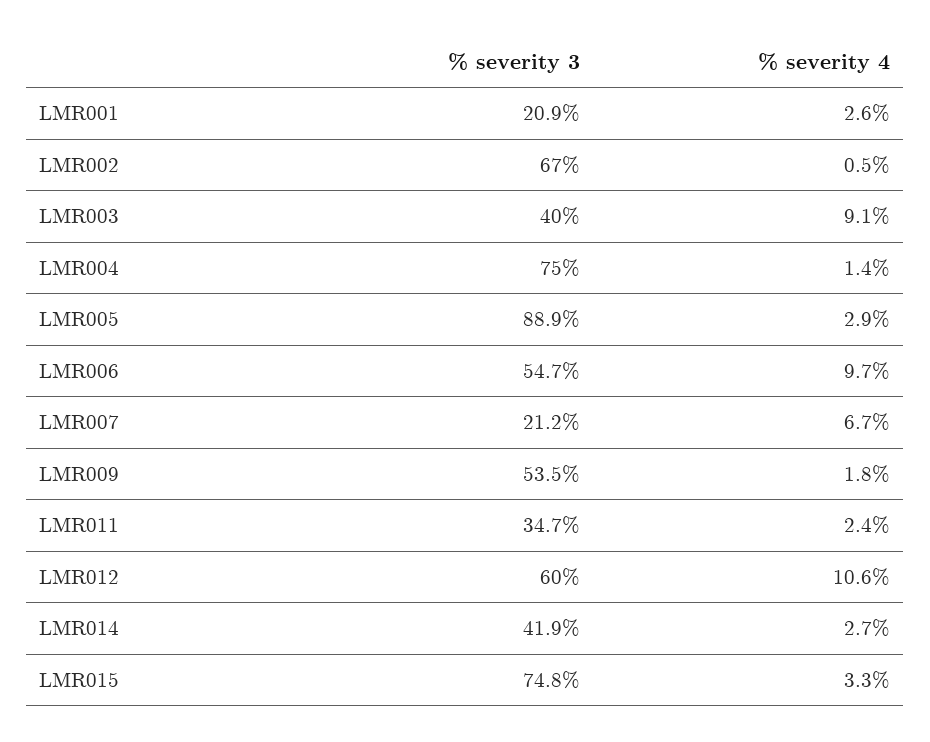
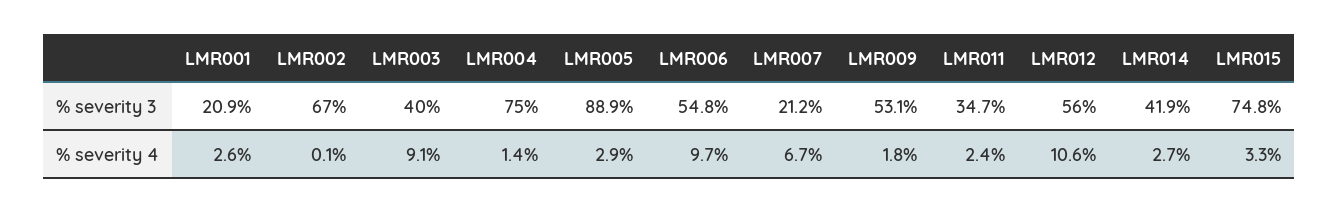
  {
    "% severity 3": {
      "LMR001": 20.9,
      "LMR002": 67,
      "LMR003": 40,
      "LMR004": 75,
      "LMR005": 88.9,
-     "LMR006": 54.7,
+     "LMR006": 54.8,
      "LMR007": 21.2,
-     "LMR009": 53.5,
+     "LMR009": 53.1,
      "LMR011": 34.7,
-     "LMR012": 60,
+     "LMR012": 56,
      "LMR014": 41.9,
      "LMR015": 74.8
    },
    "% severity 4": {
      "LMR001": 2.6,
-     "LMR002": 0.5,
+     "LMR002": 0.1,
      "LMR003": 9.1,
      "LMR004": 1.4,
      "LMR005": 2.9,
      "LMR006": 9.7,
      "LMR007": 6.7,
      "LMR009": 1.8,
      "LMR011": 2.4,
      "LMR012": 10.6,
      "LMR014": 2.7,
      "LMR015": 3.3
    }
  }

